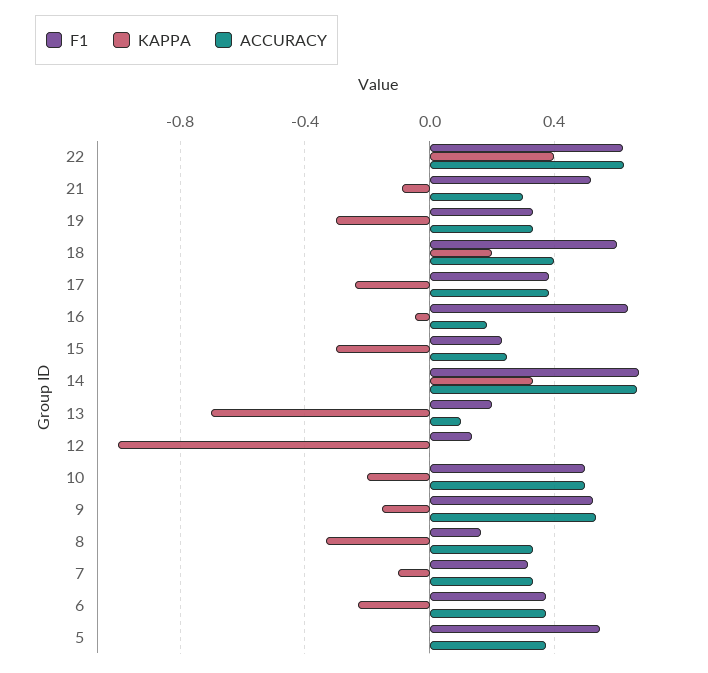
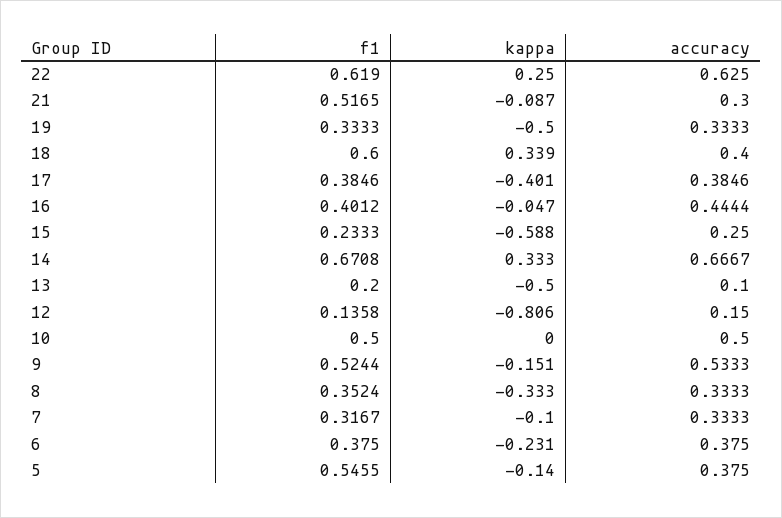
  {
    "F1": {
      "22": 0.619,
      "21": 0.5165,
      "19": 0.3333,
      "18": 0.6,
      "17": 0.3846,
-     "16": 0.65,
+     "16": 0.4012,
      "15": 0.2333,
      "14": 0.6708,
      "13": 0.2,
      "12": 0.1358,
      "10": 0.5,
      "9": 0.5244,
-     "8": 0.15,
+     "8": 0.3524,
      "7": 0.3167,
      "6": 0.375,
      "5": 0.5455
    },
    "KAPPA": {
-     "22": 0.4,
+     "22": 0.25,
      "21": -0.087,
-     "19": -0.3,
+     "19": -0.5,
-     "18": 0.2,
+     "18": 0.339,
-     "17": -0.25,
+     "17": -0.401,
      "16": -0.047,
-     "15": -0.3,
+     "15": -0.588,
      "14": 0.333,
-     "13": -0.7,
+     "13": -0.5,
-     "12": -1,
+     "12": -0.806,
-     "10": -0.2,
+     "10": 0,
      "9": -0.151,
      "8": -0.333,
      "7": -0.1,
      "6": -0.231,
-     "5": 0
+     "5": -0.14
    },
    "ACCURACY": {
      "22": 0.625,
      "21": 0.3,
      "19": 0.3333,
      "18": 0.4,
      "17": 0.3846,
-     "16": 0.2,
+     "16": 0.4444,
      "15": 0.25,
      "14": 0.6667,
      "13": 0.1,
-     "12": 0,
+     "12": 0.15,
      "10": 0.5,
      "9": 0.5333,
      "8": 0.3333,
      "7": 0.3333,
      "6": 0.375,
      "5": 0.375
    }
  }

